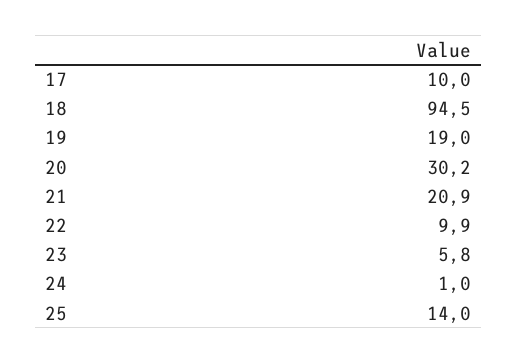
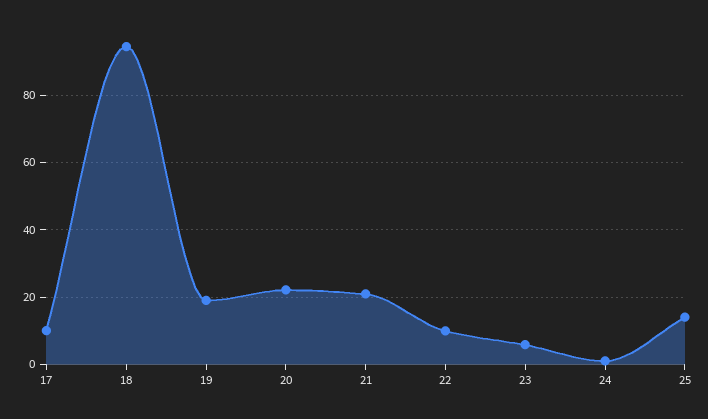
  {
    "17": 10,
    "18": 94.5,
    "19": 19,
-   "20": 30.2,
+   "20": 22,
    "21": 20.9,
    "22": 9.9,
    "23": 5.8,
    "24": 1,
    "25": 14
  }

